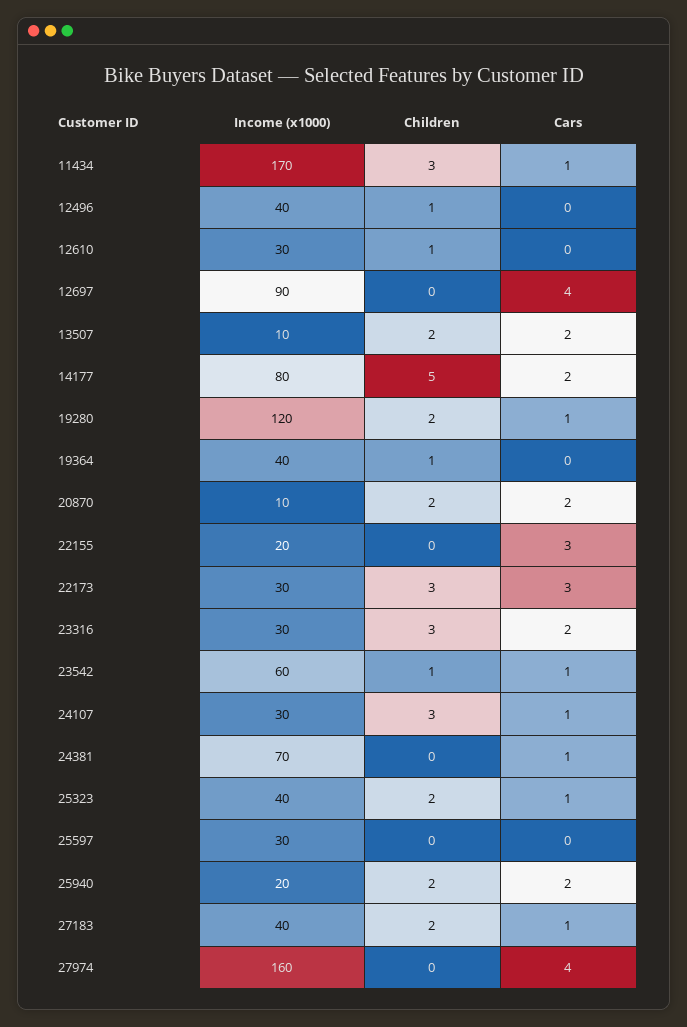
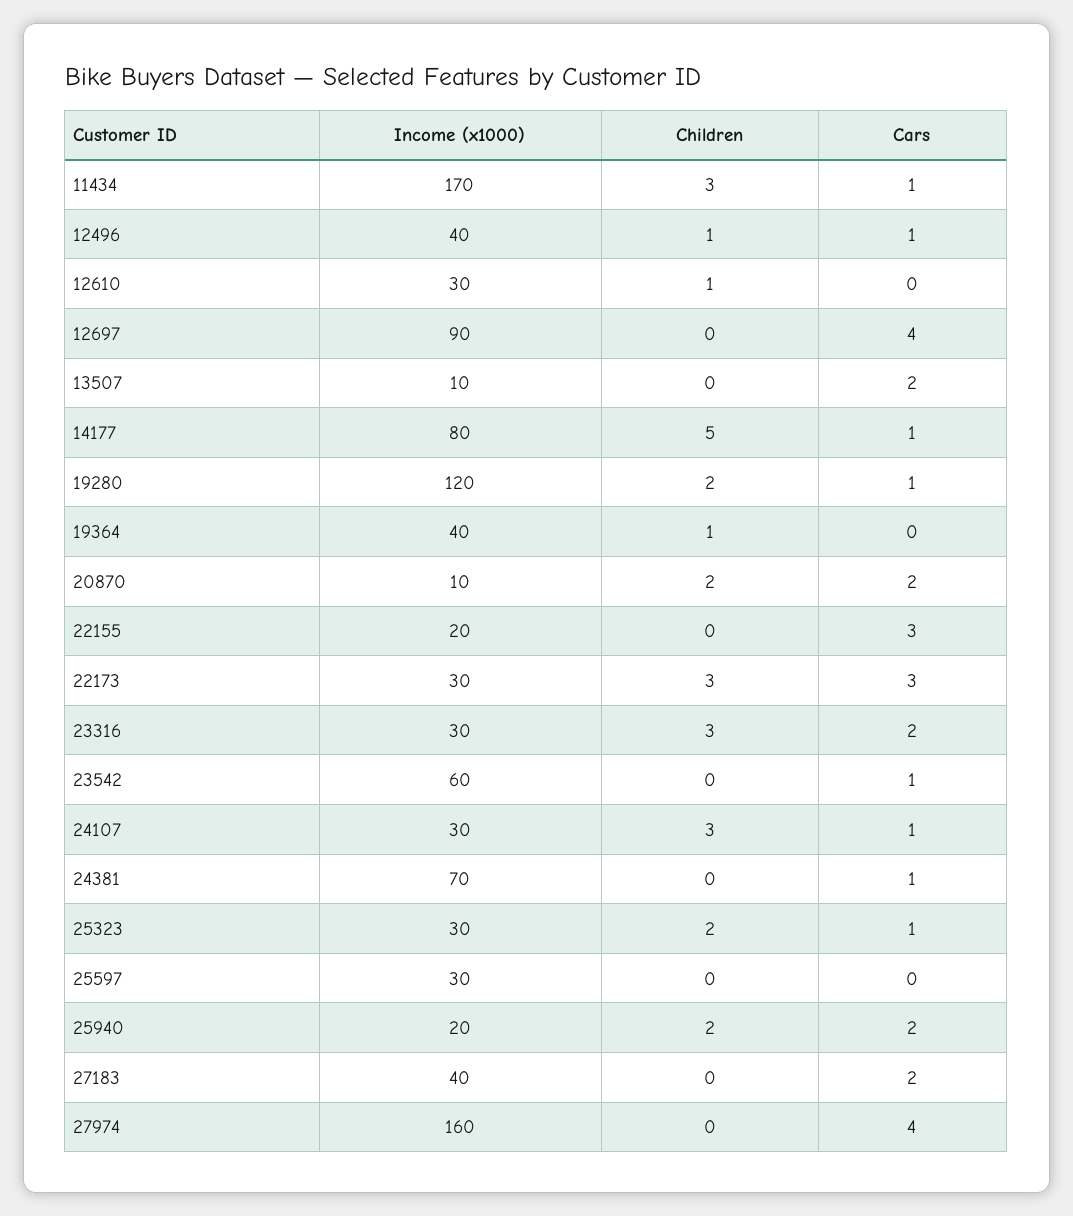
  {
    "Income (x1000)": {
      "11434": 170,
      "12496": 40,
      "12610": 30,
      "12697": 90,
      "13507": 10,
      "14177": 80,
      "19280": 120,
      "19364": 40,
      "20870": 10,
      "22155": 20,
      "22173": 30,
      "23316": 30,
      "23542": 60,
      "24107": 30,
      "24381": 70,
-     "25323": 40,
+     "25323": 30,
      "25597": 30,
      "25940": 20,
      "27183": 40,
      "27974": 160
    },
    "Children": {
      "11434": 3,
      "12496": 1,
      "12610": 1,
      "12697": 0,
-     "13507": 2,
+     "13507": 0,
      "14177": 5,
      "19280": 2,
      "19364": 1,
      "20870": 2,
      "22155": 0,
      "22173": 3,
      "23316": 3,
-     "23542": 1,
+     "23542": 0,
      "24107": 3,
      "24381": 0,
      "25323": 2,
      "25597": 0,
      "25940": 2,
-     "27183": 2,
+     "27183": 0,
      "27974": 0
    },
    "Cars": {
      "11434": 1,
-     "12496": 0,
+     "12496": 1,
      "12610": 0,
      "12697": 4,
      "13507": 2,
-     "14177": 2,
+     "14177": 1,
      "19280": 1,
      "19364": 0,
      "20870": 2,
      "22155": 3,
      "22173": 3,
      "23316": 2,
      "23542": 1,
      "24107": 1,
      "24381": 1,
      "25323": 1,
      "25597": 0,
      "25940": 2,
-     "27183": 1,
+     "27183": 2,
      "27974": 4
    }
  }

